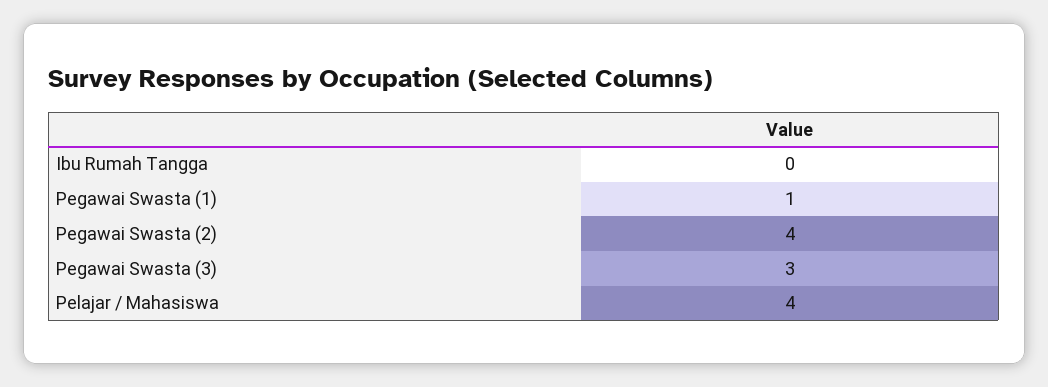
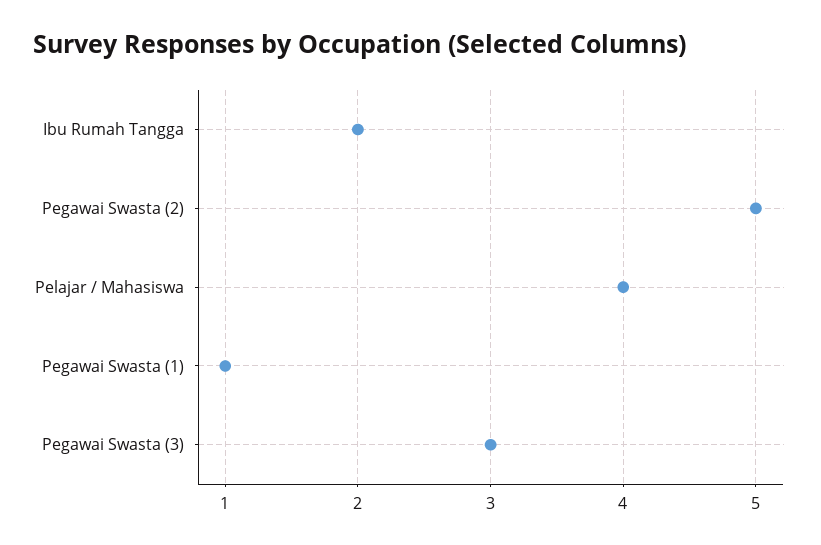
  {
-   "Ibu Rumah Tangga": 0,
+   "Ibu Rumah Tangga": 2,
    "Pegawai Swasta (1)": 1,
-   "Pegawai Swasta (2)": 4,
+   "Pegawai Swasta (2)": 5,
    "Pegawai Swasta (3)": 3,
    "Pelajar / Mahasiswa": 4
  }

